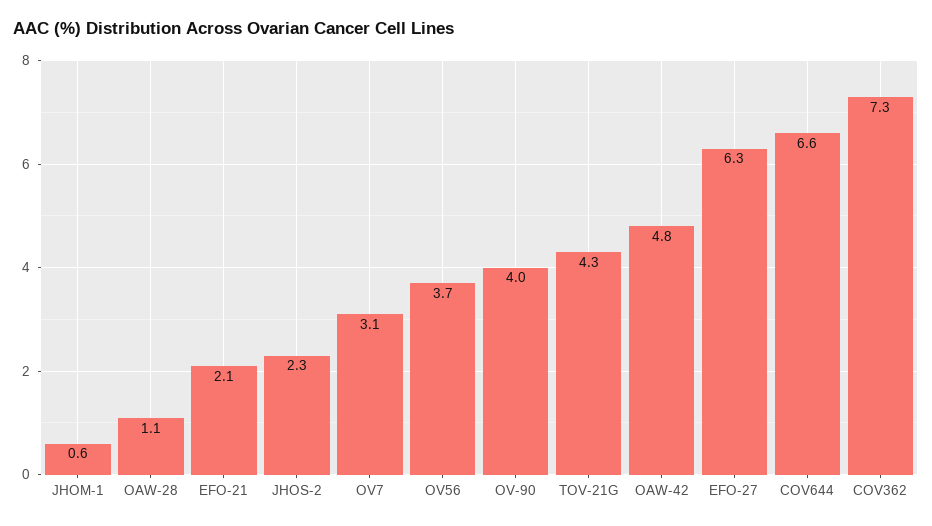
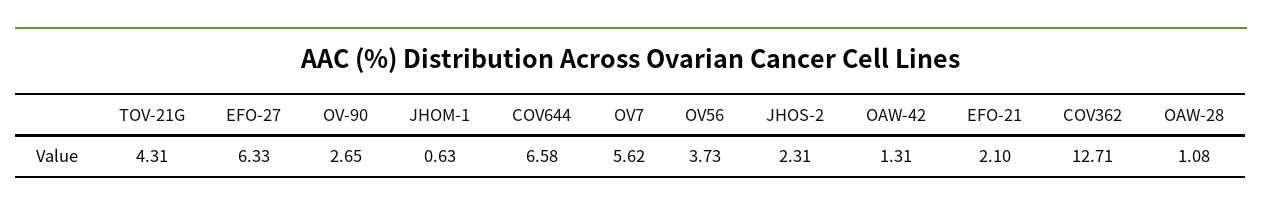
  {
    "JHOM-1": 0.63,
    "OAW-28": 1.08,
    "EFO-21": 2.1,
    "JHOS-2": 2.31,
-   "OV7": 3.1,
+   "OV7": 5.62,
    "OV56": 3.73,
-   "OV-90": 4,
+   "OV-90": 2.65,
    "TOV-21G": 4.31,
-   "OAW-42": 4.8,
+   "OAW-42": 1.31,
    "EFO-27": 6.33,
    "COV644": 6.58,
-   "COV362": 7.3
+   "COV362": 12.71
  }

